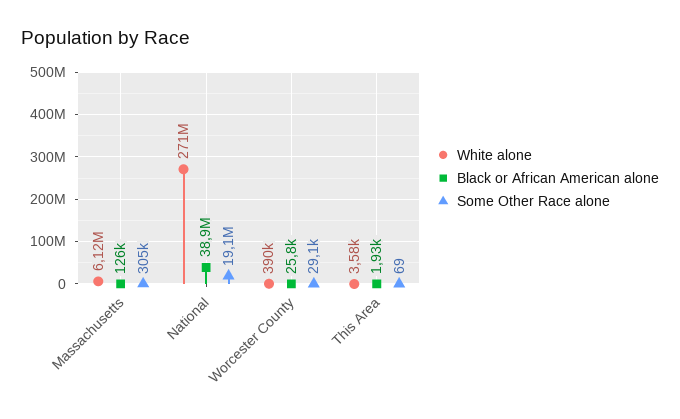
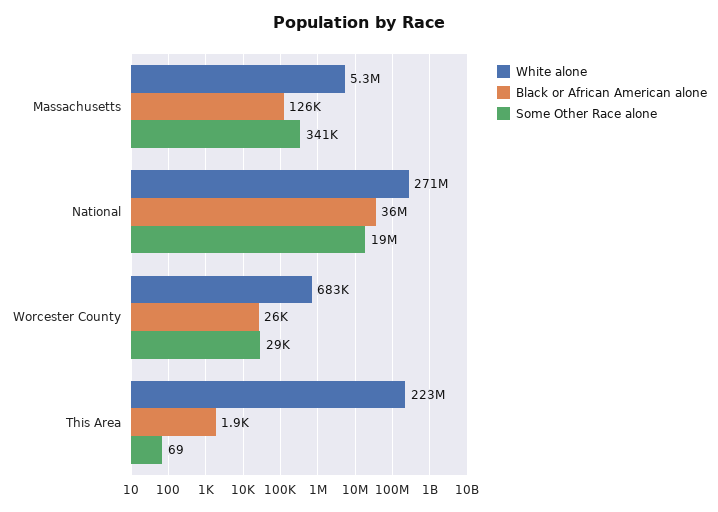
  {
    "White alone": {
-     "Massachusetts": 6120000,
+     "Massachusetts": 5300000,
      "National": 271000000,
-     "Worcester County": 390000,
+     "Worcester County": 683000,
-     "This Area": 3580
+     "This Area": 223000000
    },
    "Black or African American alone": {
      "Massachusetts": 126000,
-     "National": 38900000,
+     "National": 36000000,
      "Worcester County": 25800,
      "This Area": 1930
    },
    "Some Other Race alone": {
-     "Massachusetts": 305000,
+     "Massachusetts": 341000,
      "National": 19100000,
      "Worcester County": 29100,
      "This Area": 69
    }
  }

